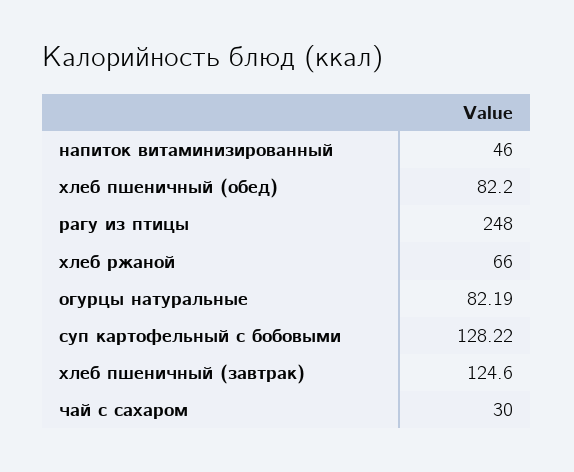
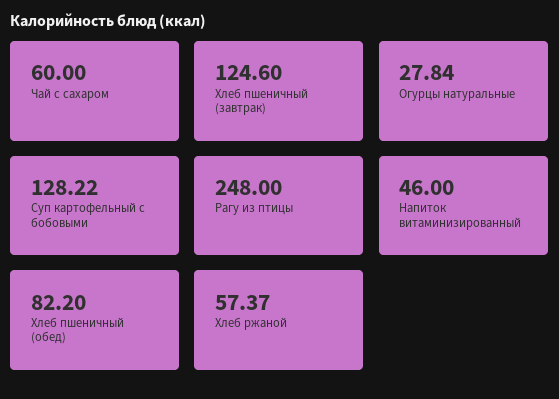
  {
    "напиток витаминизированный": 46,
    "хлеб пшеничный (обед)": 82.2,
    "рагу из птицы": 248,
-   "хлеб ржаной": 66,
+   "хлеб ржаной": 57.37,
-   "огурцы натуральные": 82.19,
+   "огурцы натуральные": 27.84,
    "суп картофельный с бобовыми": 128.22,
    "хлеб пшеничный (завтрак)": 124.6,
-   "чай с сахаром": 30
+   "чай с сахаром": 60
  }

